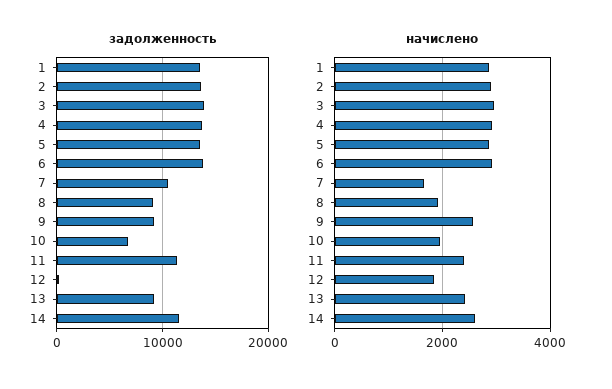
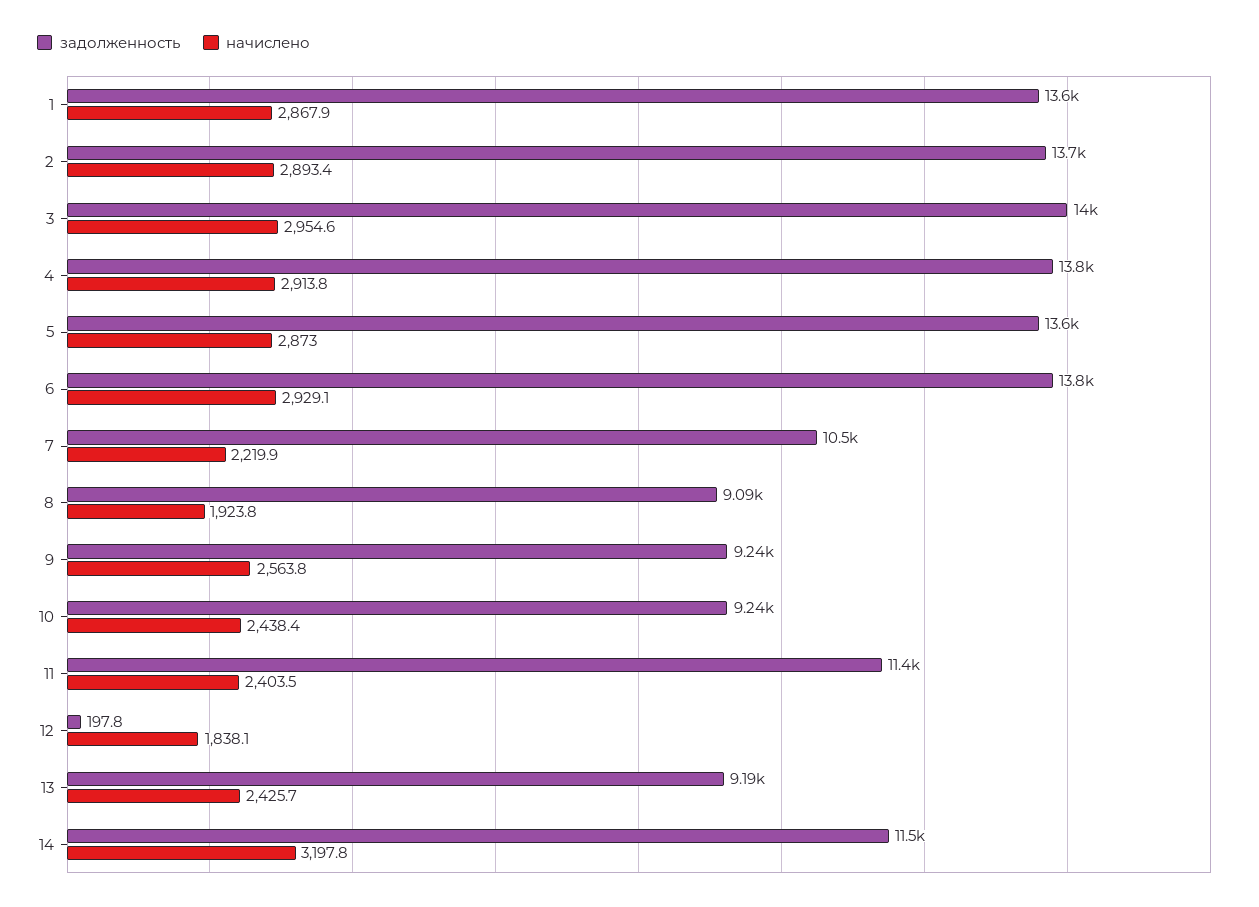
  {
    "задолженность": {
      "1": 13600,
      "2": 13700,
      "3": 14000,
      "4": 13800,
      "5": 13600,
      "6": 13800,
      "7": 10500,
      "8": 9090,
      "9": 9240,
-     "10": 7000,
+     "10": 9240,
      "11": 11400,
      "12": 197.8,
      "13": 9190,
      "14": 11500
    },
    "начислено": {
      "1": 2867.9,
      "2": 2893.4,
      "3": 2954.6,
      "4": 2913.8,
      "5": 2873,
      "6": 2929.1,
-     "7": 1600,
+     "7": 2219.9,
      "8": 1923.8,
      "9": 2563.8,
-     "10": 2000,
+     "10": 2438.4,
      "11": 2403.5,
      "12": 1838.1,
      "13": 2425.7,
-     "14": 2600
+     "14": 3197.8
    }
  }

